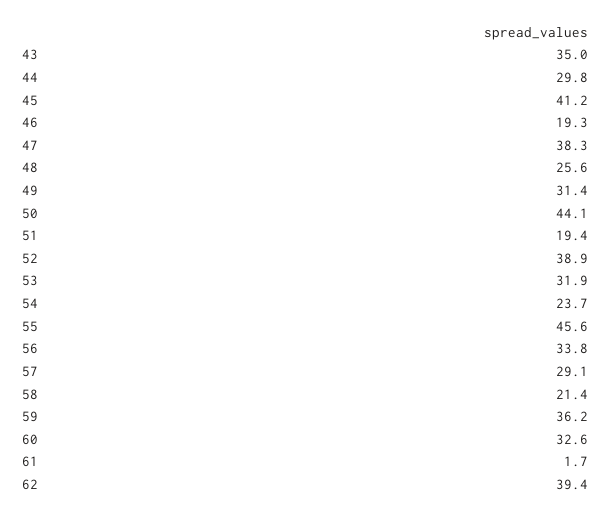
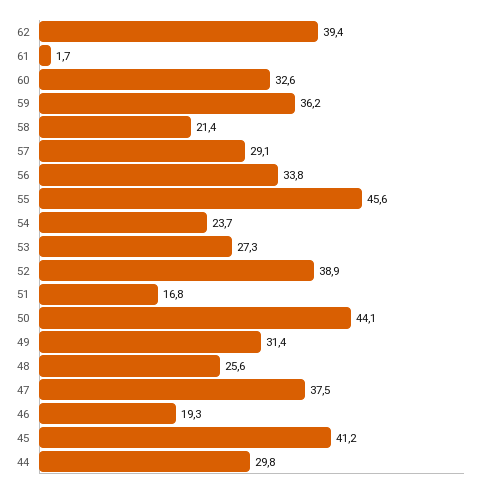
  {
-   "43": 35,
    "44": 29.8,
    "45": 41.2,
    "46": 19.3,
-   "47": 38.3,
+   "47": 37.5,
    "48": 25.6,
    "49": 31.4,
    "50": 44.1,
-   "51": 19.4,
+   "51": 16.8,
    "52": 38.9,
-   "53": 31.9,
+   "53": 27.3,
    "54": 23.7,
    "55": 45.6,
    "56": 33.8,
    "57": 29.1,
    "58": 21.4,
    "59": 36.2,
    "60": 32.6,
    "61": 1.7,
    "62": 39.4
  }

